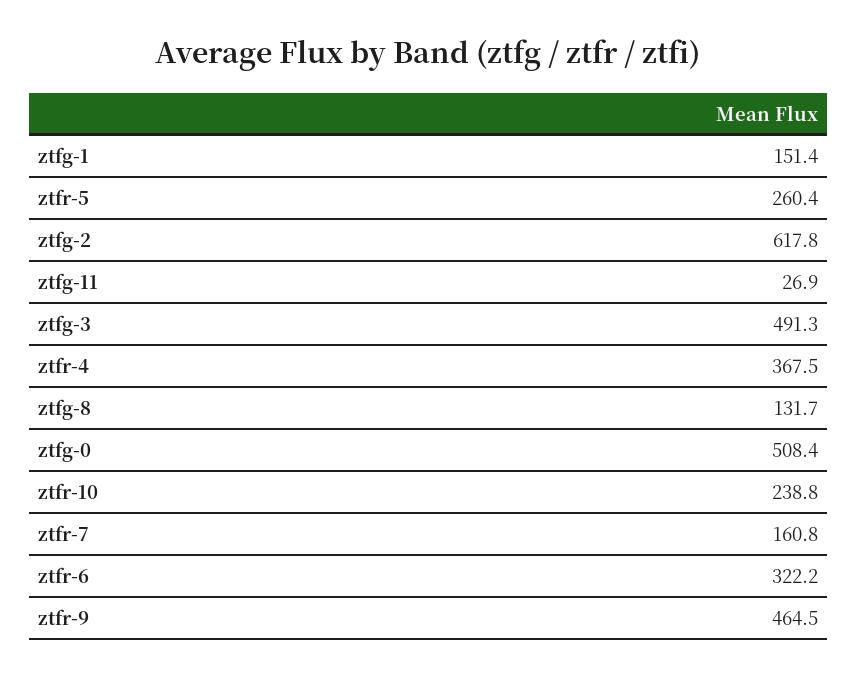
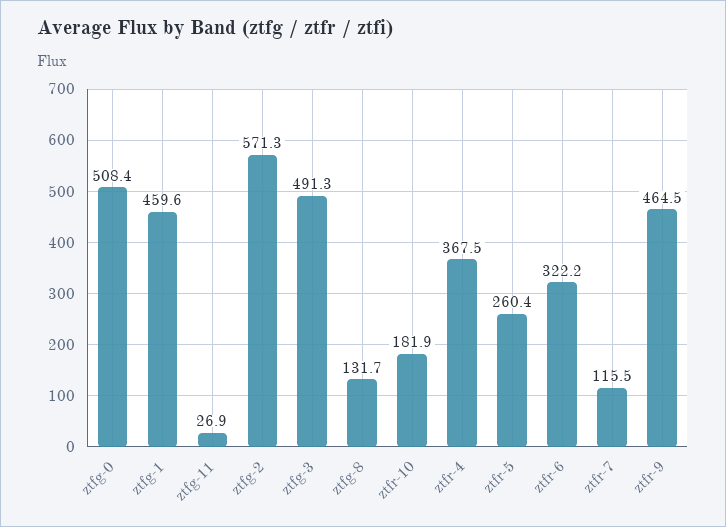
  {
-   "ztfg-1": 151.4,
+   "ztfg-1": 459.6,
    "ztfr-5": 260.4,
-   "ztfg-2": 617.8,
+   "ztfg-2": 571.3,
    "ztfg-11": 26.9,
    "ztfg-3": 491.3,
    "ztfr-4": 367.5,
    "ztfg-8": 131.7,
    "ztfg-0": 508.4,
-   "ztfr-10": 238.8,
+   "ztfr-10": 181.9,
-   "ztfr-7": 160.8,
+   "ztfr-7": 115.5,
    "ztfr-6": 322.2,
    "ztfr-9": 464.5
  }

